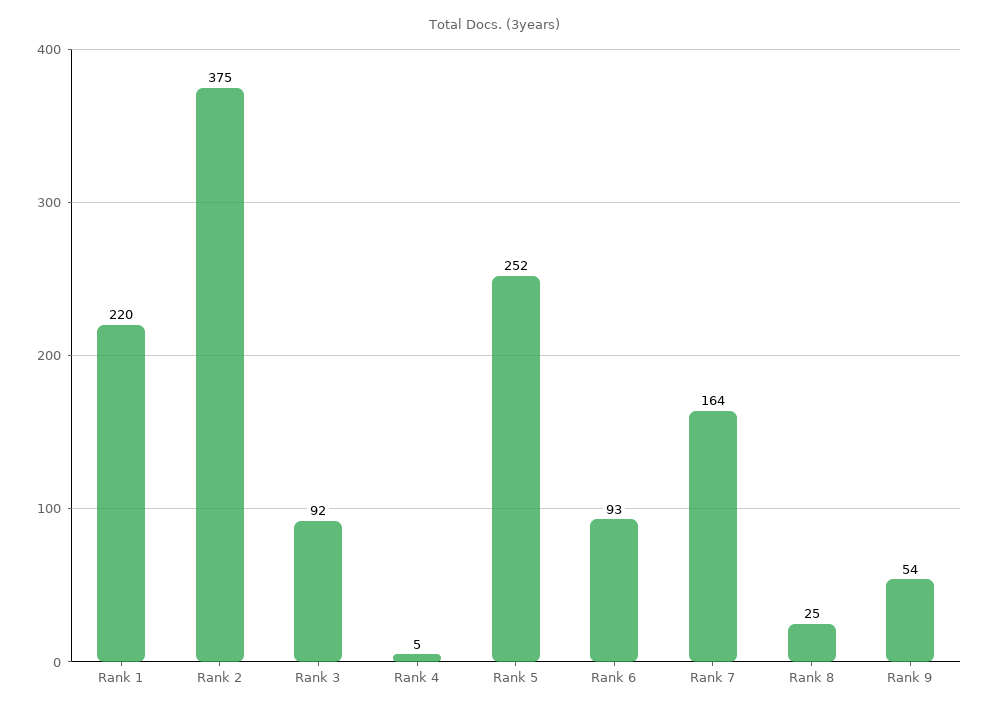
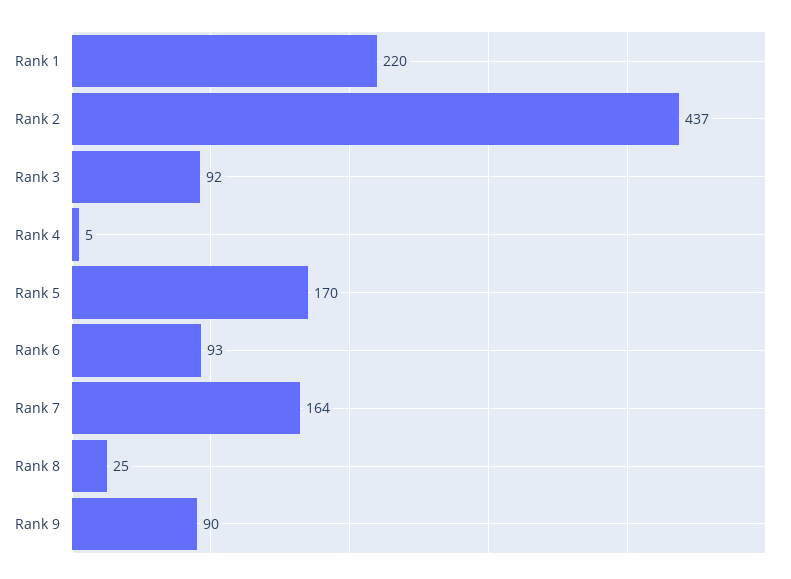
  {
    "Rank 1": 220,
-   "Rank 2": 375,
+   "Rank 2": 437,
    "Rank 3": 92,
    "Rank 4": 5,
-   "Rank 5": 252,
+   "Rank 5": 170,
    "Rank 6": 93,
    "Rank 7": 164,
    "Rank 8": 25,
-   "Rank 9": 54
+   "Rank 9": 90
  }

